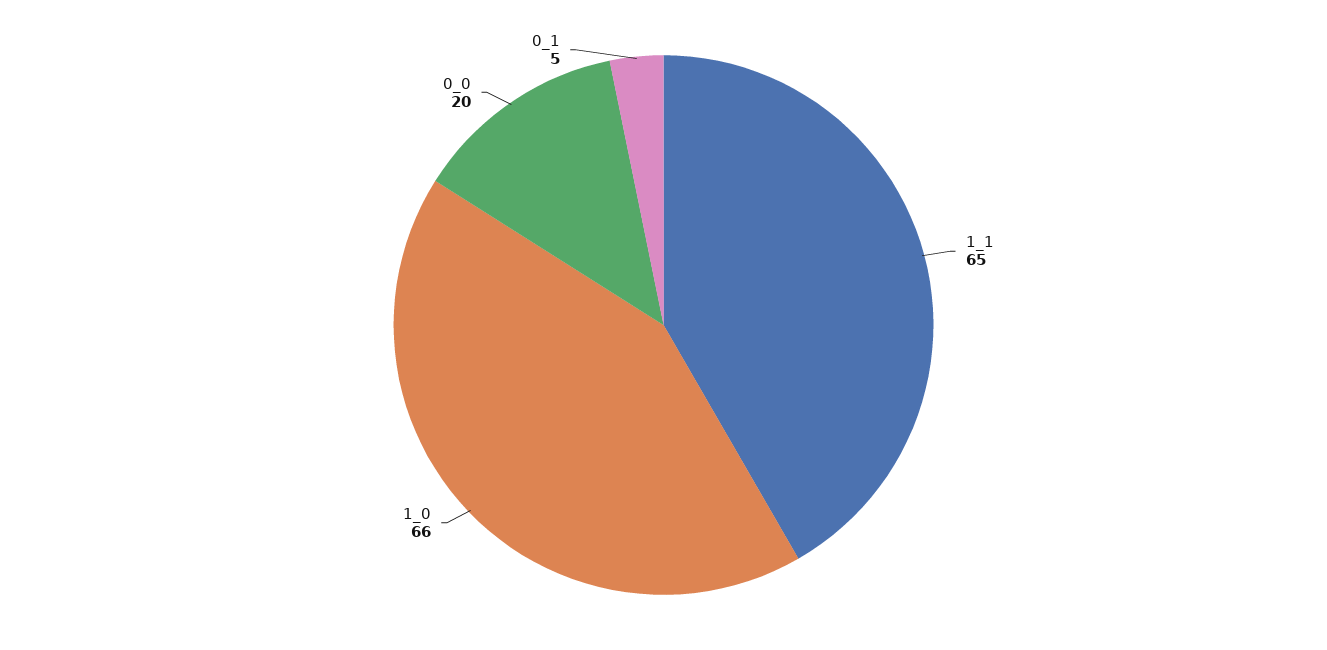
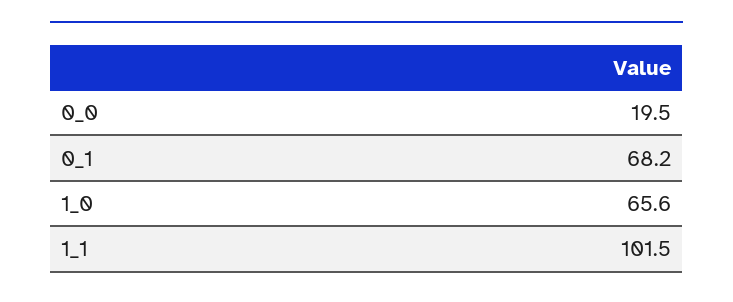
  {
-   "1_1": 65,
+   "1_1": 101.5,
    "1_0": 65.6,
    "0_0": 19.5,
-   "0_1": 5
+   "0_1": 68.2
  }

